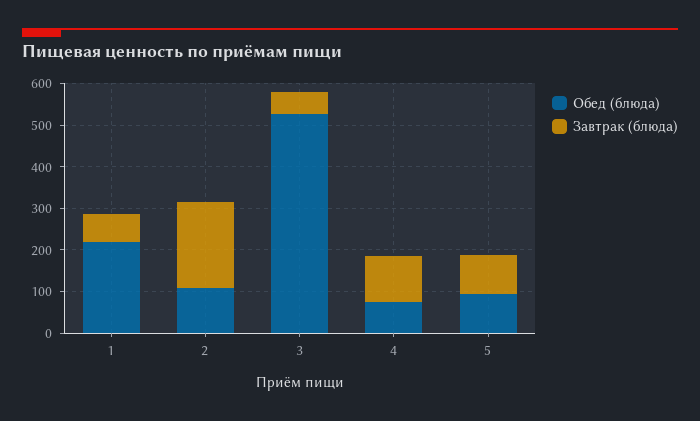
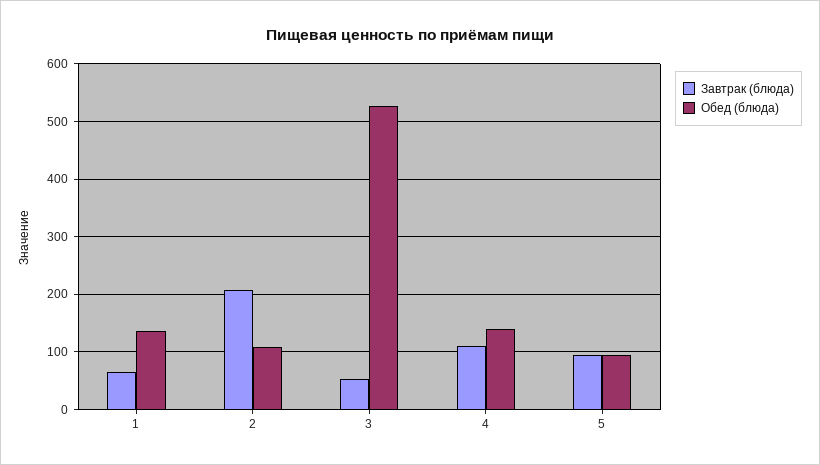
  {
    "Обед (блюда)": {
-     "1": 220,
+     "1": 140,
      "2": 100,
      "3": 520,
-     "4": 80,
+     "4": 140,
      "5": 100
    },
    "Завтрак (блюда)": {
      "1": 60,
      "2": 200,
      "3": 60,
      "4": 120,
      "5": 100
    }
  }

